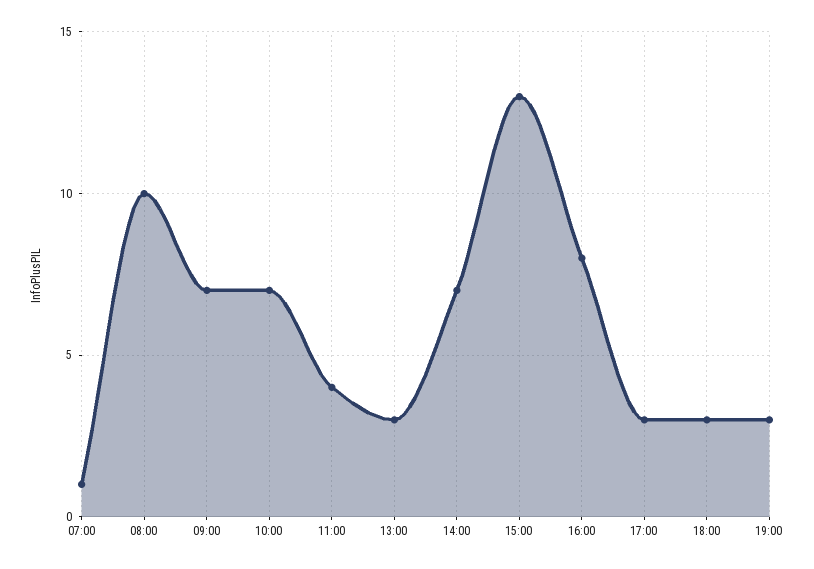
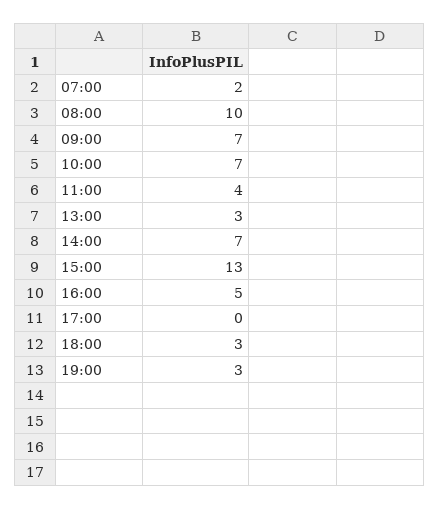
  {
-   "07:00": 1,
+   "07:00": 2,
    "08:00": 10,
    "09:00": 7,
    "10:00": 7,
    "11:00": 4,
    "13:00": 3,
    "14:00": 7,
    "15:00": 13,
-   "16:00": 8,
+   "16:00": 5,
-   "17:00": 3,
+   "17:00": 0,
    "18:00": 3,
    "19:00": 3
  }

